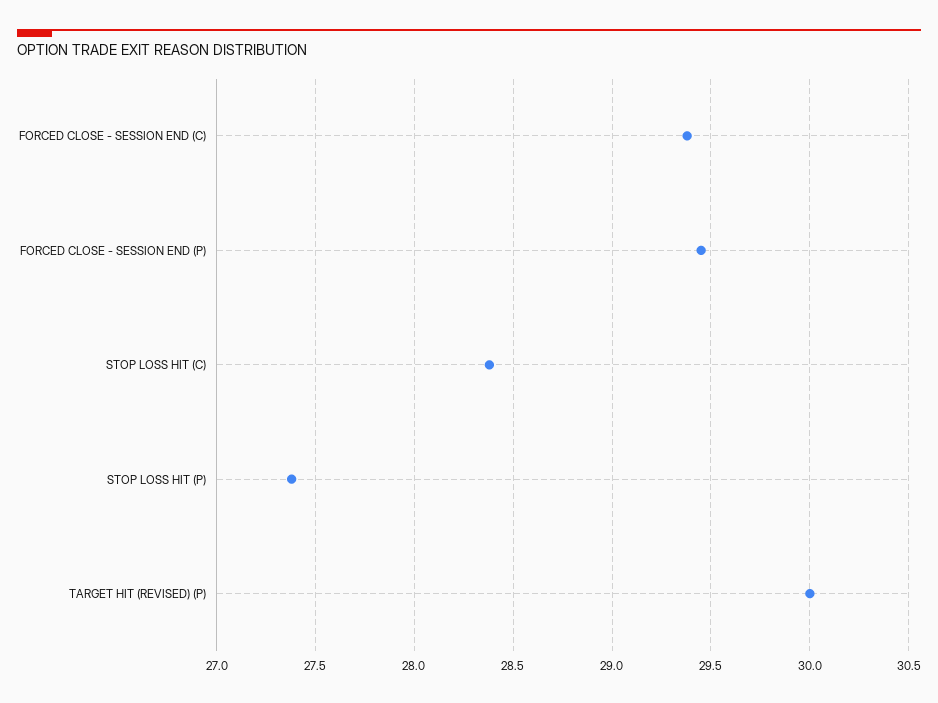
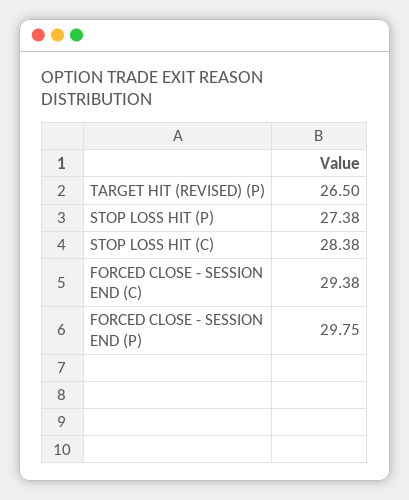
  {
    "FORCED CLOSE - SESSION END (C)": 29.38,
-   "FORCED CLOSE - SESSION END (P)": 29.45,
+   "FORCED CLOSE - SESSION END (P)": 29.75,
    "STOP LOSS HIT (C)": 28.38,
    "STOP LOSS HIT (P)": 27.38,
-   "TARGET HIT (REVISED) (P)": 30
+   "TARGET HIT (REVISED) (P)": 26.5
  }

